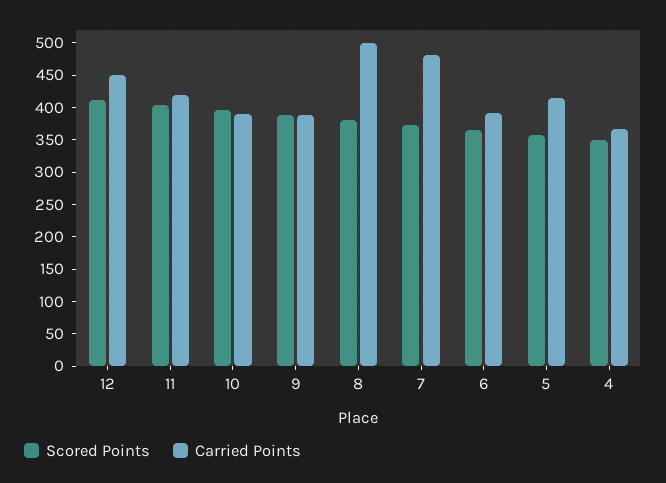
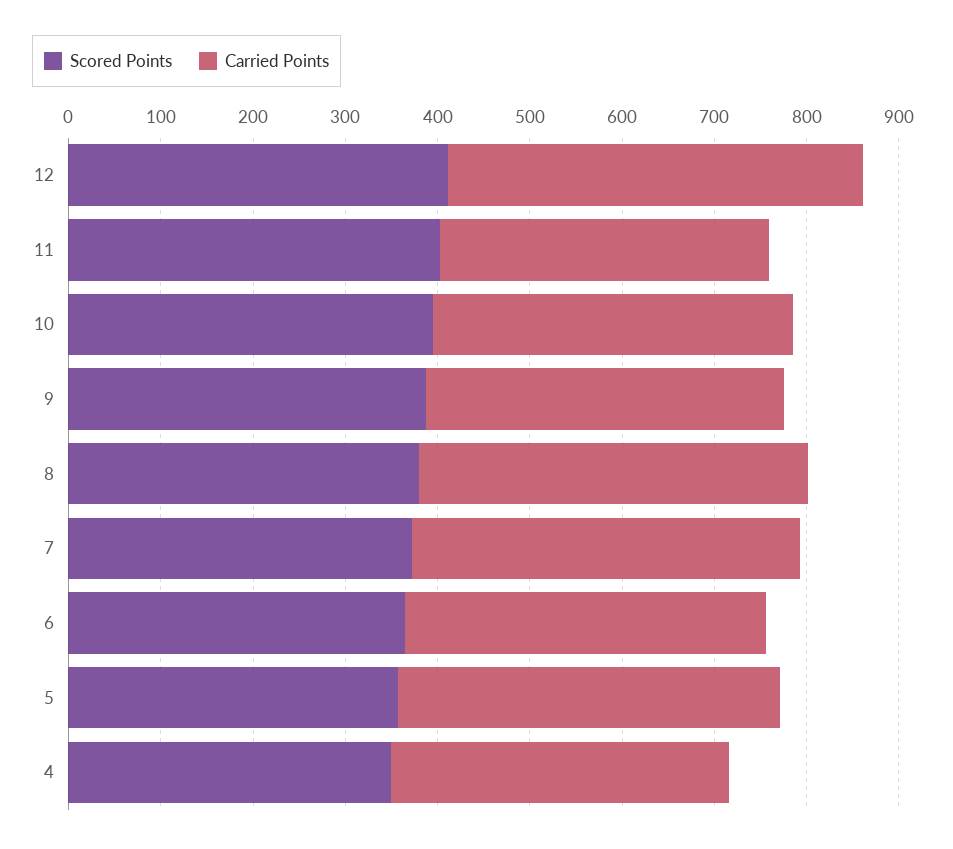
  {
    "Scored Points": {
      "12": 420,
      "11": 400,
      "10": 400,
      "9": 380,
      "8": 380,
      "7": 380,
      "6": 360,
      "5": 360,
      "4": 340
    },
    "Carried Points": {
      "12": 440,
-     "11": 425,
+     "11": 360,
      "10": 380,
      "9": 380,
-     "8": 500,
+     "8": 420,
-     "7": 475,
+     "7": 420,
      "6": 400,
      "5": 420,
      "4": 360
    }
  }

